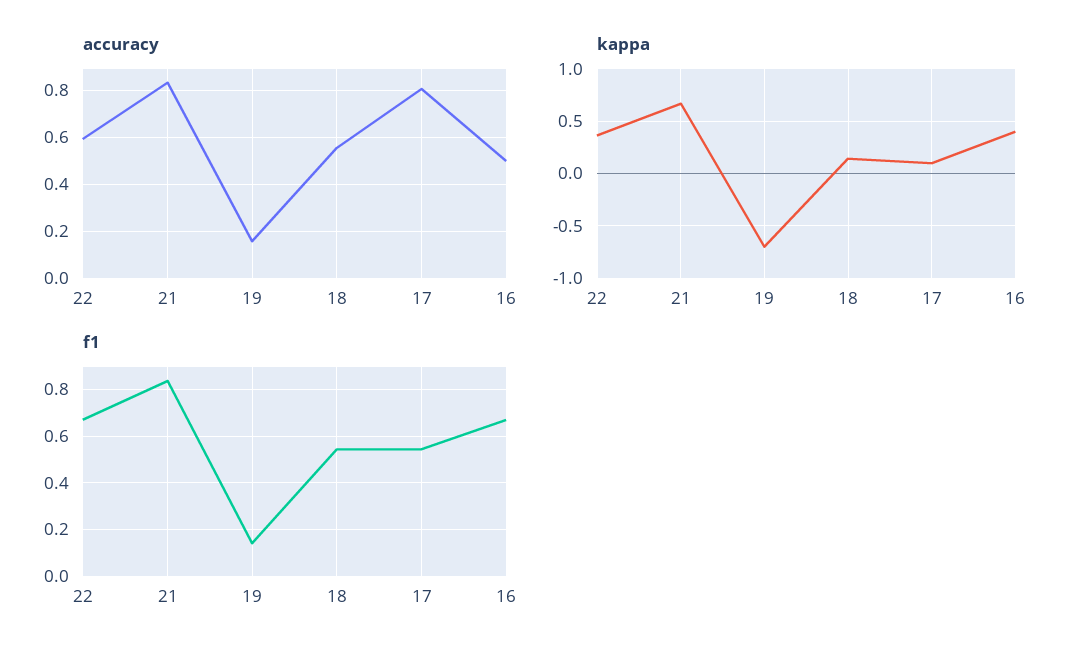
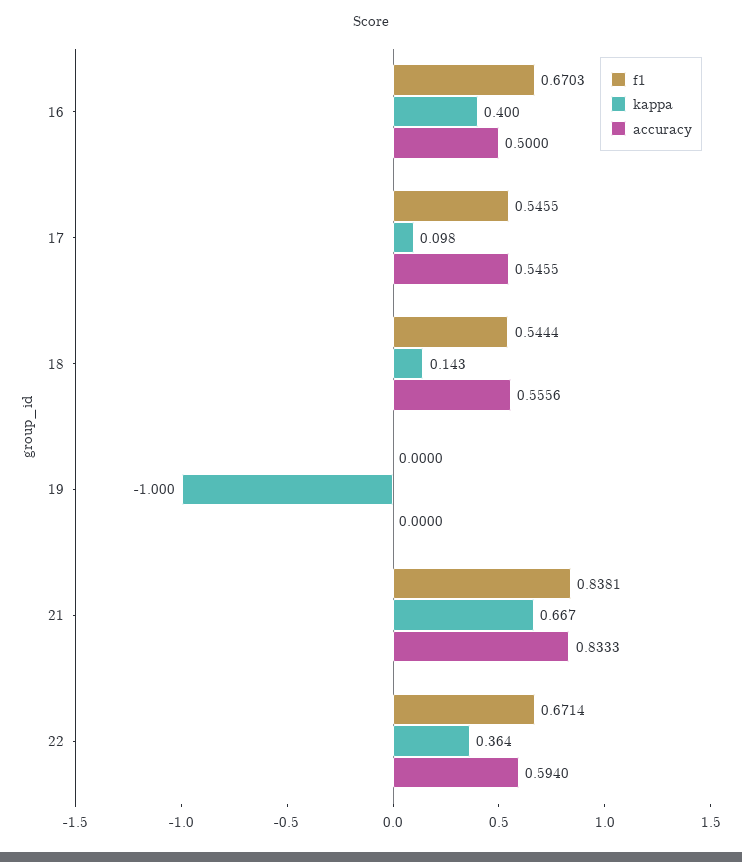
  {
    "accuracy": {
      "22": 0.594,
      "21": 0.8333,
-     "19": 0.15,
+     "19": 0,
      "18": 0.5556,
-     "17": 0.8,
+     "17": 0.5455,
      "16": 0.5
    },
    "kappa": {
      "22": 0.364,
      "21": 0.667,
-     "19": -0.7,
+     "19": -1,
      "18": 0.143,
      "17": 0.098,
      "16": 0.4
    },
    "f1": {
      "22": 0.6714,
      "21": 0.8381,
-     "19": 0.15,
+     "19": 0,
      "18": 0.5444,
      "17": 0.5455,
      "16": 0.6703
    }
  }

